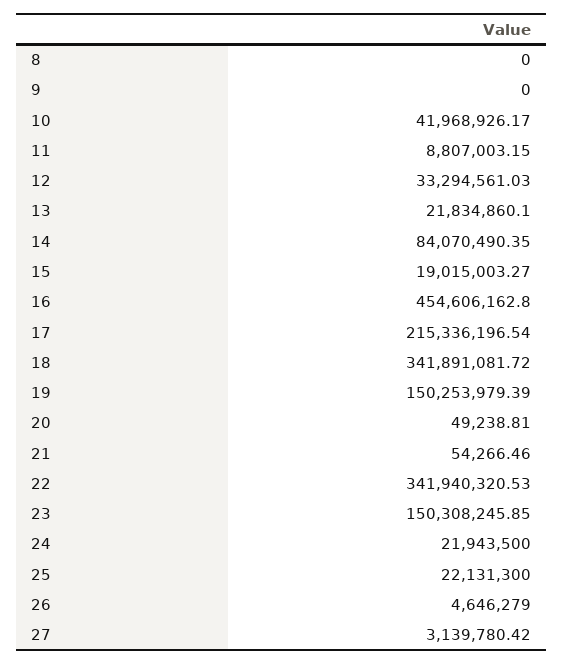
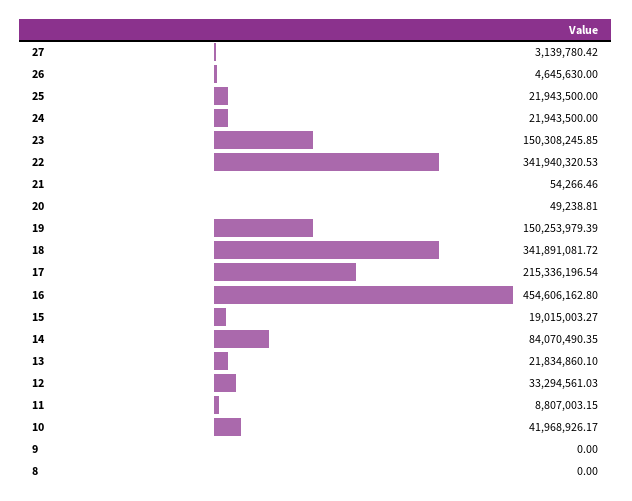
  {
    "8": 0,
    "9": 0,
    "10": 41968926.17,
    "11": 8807003.15,
    "12": 33294561.03,
    "13": 21834860.1,
    "14": 84070490.35,
    "15": 19015003.27,
    "16": 454606162.8,
    "17": 215336196.54,
    "18": 341891081.72,
    "19": 150253979.39,
    "20": 49238.81,
    "21": 54266.46,
    "22": 341940320.53,
    "23": 150308245.85,
    "24": 21943500,
-   "25": 22131300,
+   "25": 21943500,
-   "26": 4646279,
+   "26": 4645630,
    "27": 3139780.42
  }

